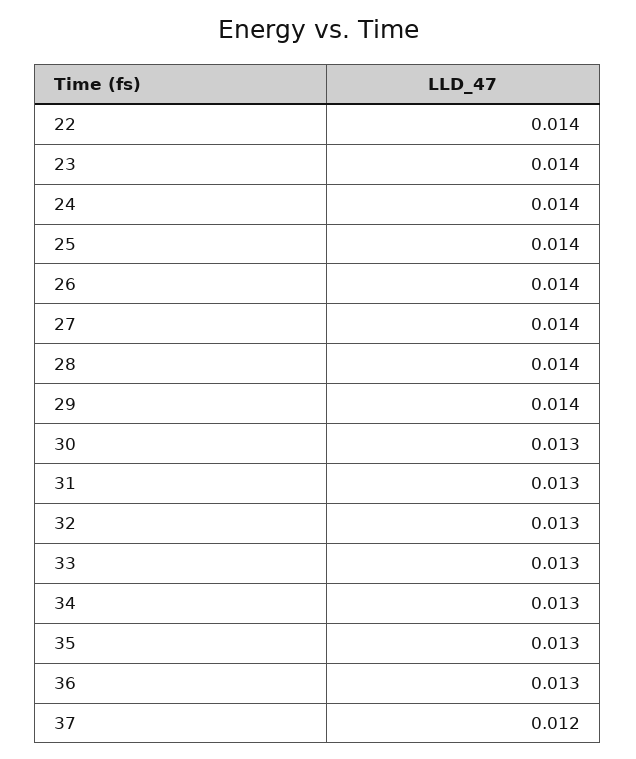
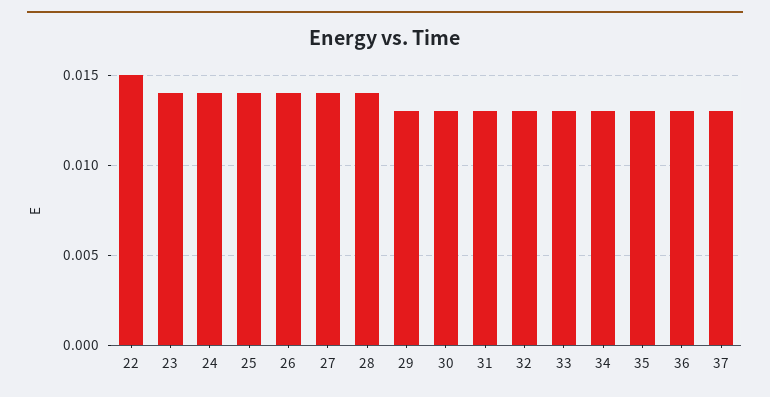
  {
-   "22": 0.014,
+   "22": 0.015,
    "23": 0.014,
    "24": 0.014,
    "25": 0.014,
    "26": 0.014,
    "27": 0.014,
    "28": 0.014,
-   "29": 0.014,
+   "29": 0.013,
    "30": 0.013,
    "31": 0.013,
    "32": 0.013,
    "33": 0.013,
    "34": 0.013,
    "35": 0.013,
    "36": 0.013,
-   "37": 0.012
+   "37": 0.013
  }

